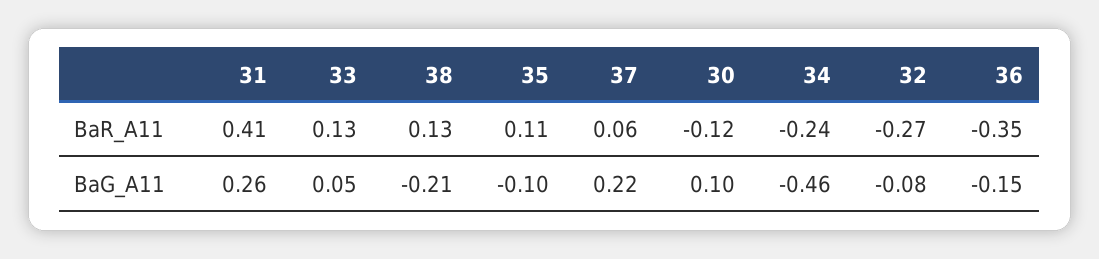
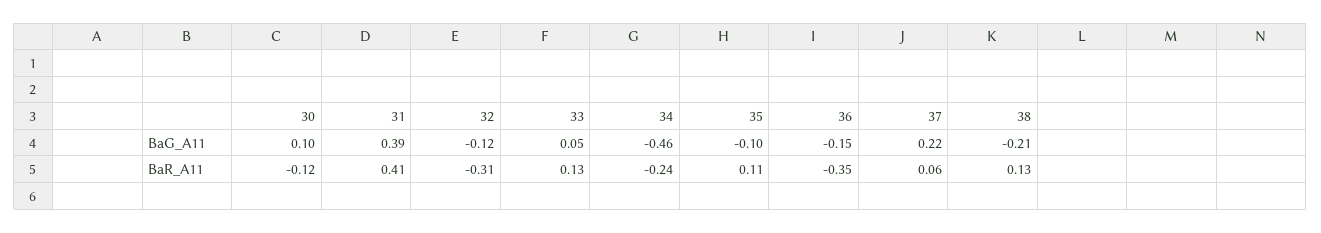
  {
    "31": {
      "BaR_A11": 0.41,
-     "BaG_A11": 0.26
+     "BaG_A11": 0.39
    },
    "33": {
      "BaR_A11": 0.13,
      "BaG_A11": 0.05
    },
    "38": {
      "BaR_A11": 0.13,
      "BaG_A11": -0.21
    },
    "35": {
      "BaR_A11": 0.11,
      "BaG_A11": -0.1
    },
    "37": {
      "BaR_A11": 0.06,
      "BaG_A11": 0.22
    },
    "30": {
      "BaR_A11": -0.12,
      "BaG_A11": 0.1
    },
    "34": {
      "BaR_A11": -0.24,
      "BaG_A11": -0.46
    },
    "32": {
-     "BaR_A11": -0.27,
+     "BaR_A11": -0.31,
-     "BaG_A11": -0.08
+     "BaG_A11": -0.12
    },
    "36": {
      "BaR_A11": -0.35,
      "BaG_A11": -0.15
    }
  }

